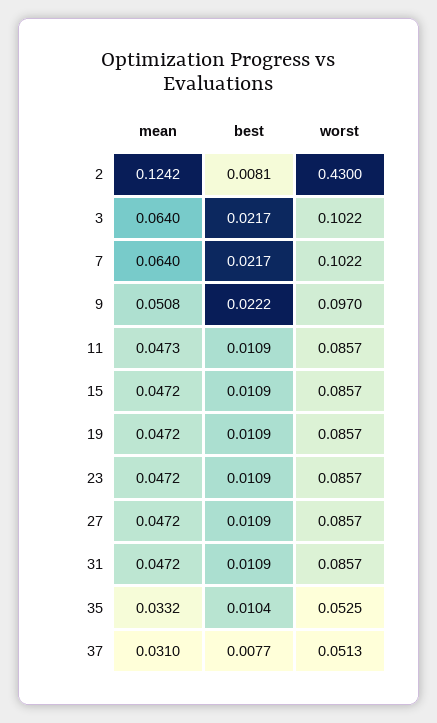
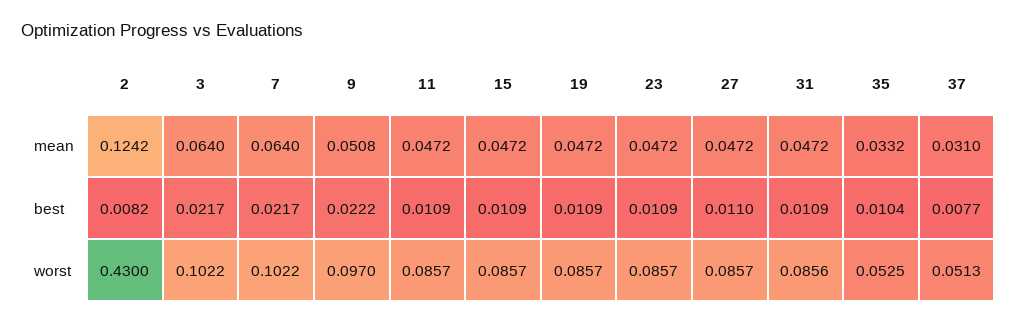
  {
    "mean": {
      "2": 0.1242,
      "3": 0.064,
      "7": 0.064,
      "9": 0.0508,
-     "11": 0.0473,
+     "11": 0.0472,
      "15": 0.0472,
      "19": 0.0472,
      "23": 0.0472,
      "27": 0.0472,
      "31": 0.0472,
      "35": 0.0332,
      "37": 0.031
    },
    "best": {
-     "2": 0.0081,
+     "2": 0.0082,
      "3": 0.0217,
      "7": 0.0217,
      "9": 0.0222,
      "11": 0.0109,
      "15": 0.0109,
      "19": 0.0109,
      "23": 0.0109,
-     "27": 0.0109,
+     "27": 0.011,
      "31": 0.0109,
      "35": 0.0104,
      "37": 0.0077
    },
    "worst": {
      "2": 0.43,
      "3": 0.1022,
      "7": 0.1022,
      "9": 0.097,
      "11": 0.0857,
      "15": 0.0857,
      "19": 0.0857,
      "23": 0.0857,
      "27": 0.0857,
-     "31": 0.0857,
+     "31": 0.0856,
      "35": 0.0525,
      "37": 0.0513
    }
  }

